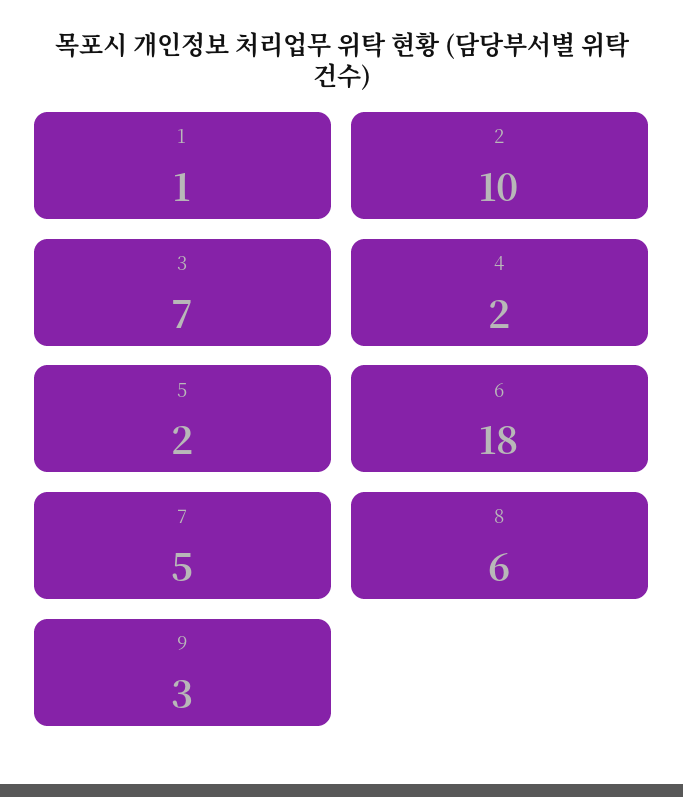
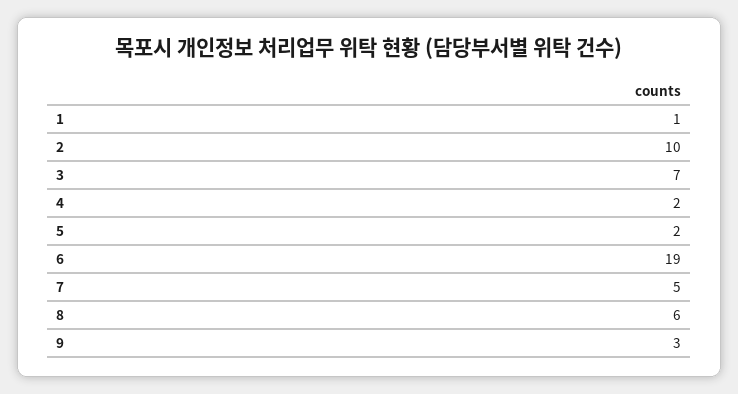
  {
    "1": 1,
    "2": 10,
    "3": 7,
    "4": 2,
    "5": 2,
-   "6": 18,
+   "6": 19,
    "7": 5,
    "8": 6,
    "9": 3
  }

